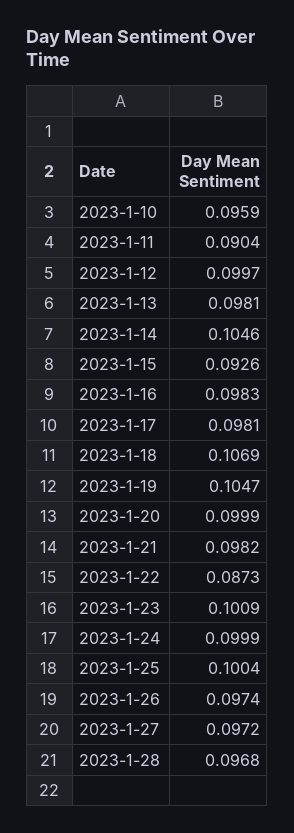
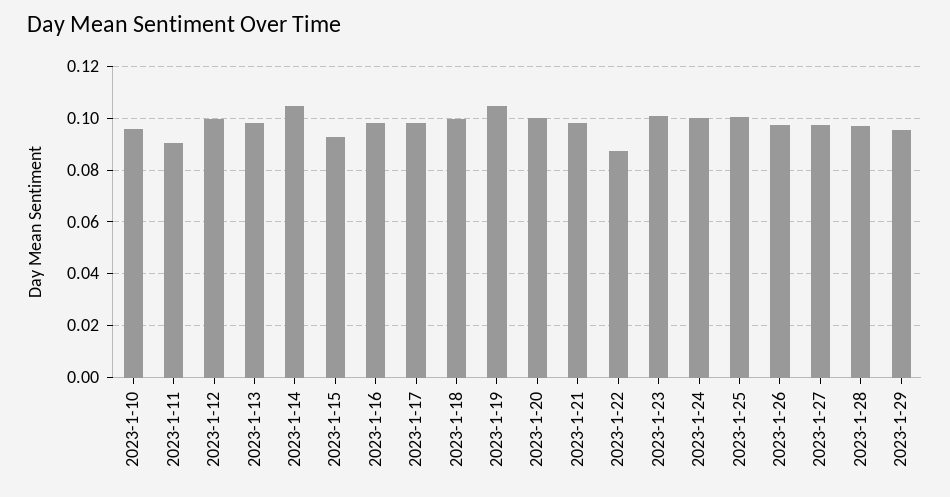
  {
    "2023-1-10": 0.0959,
    "2023-1-11": 0.0904,
    "2023-1-12": 0.0997,
    "2023-1-13": 0.0981,
    "2023-1-14": 0.1046,
    "2023-1-15": 0.0926,
    "2023-1-16": 0.0983,
    "2023-1-17": 0.0981,
-   "2023-1-18": 0.1069,
+   "2023-1-18": 0.1,
    "2023-1-19": 0.1047,
    "2023-1-20": 0.0999,
    "2023-1-21": 0.0982,
    "2023-1-22": 0.0873,
    "2023-1-23": 0.1009,
    "2023-1-24": 0.0999,
    "2023-1-25": 0.1004,
    "2023-1-26": 0.0974,
    "2023-1-27": 0.0972,
-   "2023-1-28": 0.0968
+   "2023-1-28": 0.0968,
+   "2023-1-29": 0.095
  }

